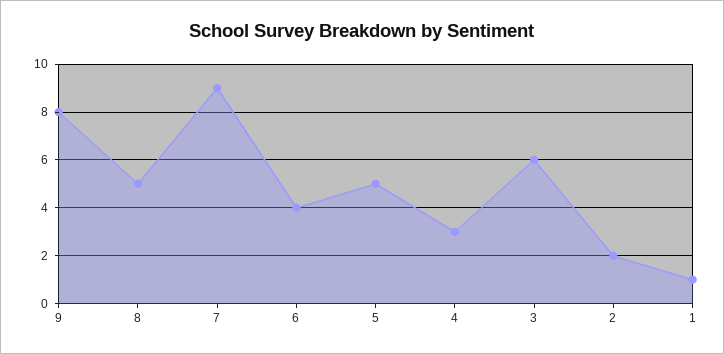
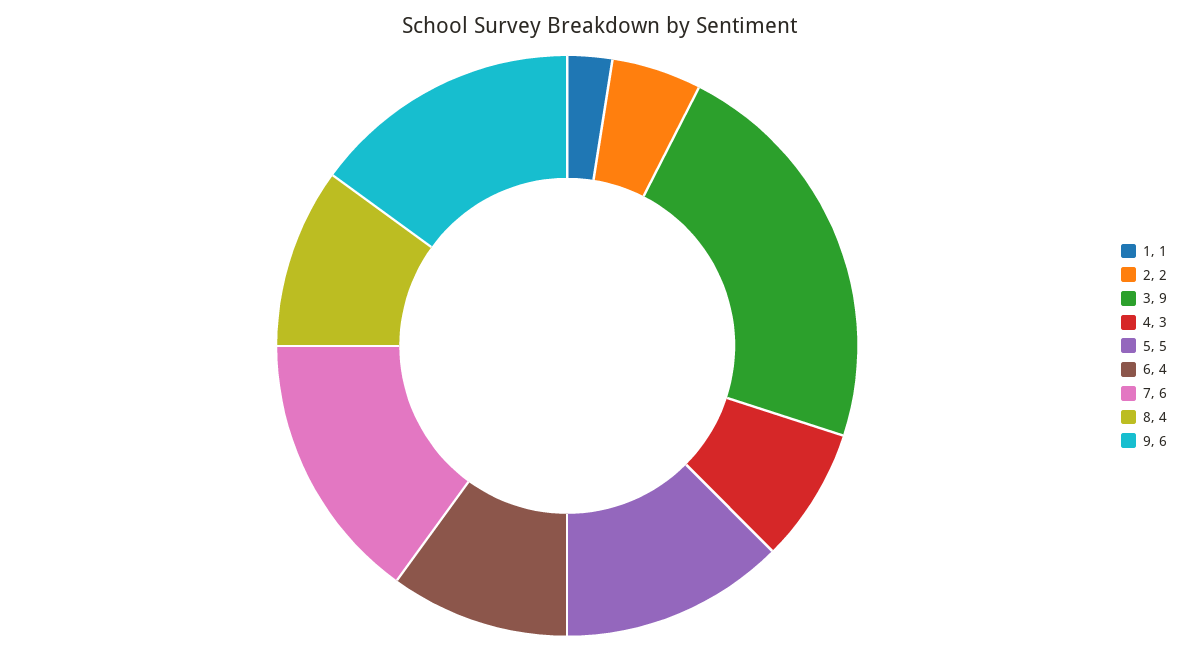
  {
-   "9": 8,
+   "9": 6,
-   "8": 5,
+   "8": 4,
-   "7": 9,
+   "7": 6,
    "6": 4,
    "5": 5,
    "4": 3,
-   "3": 6,
+   "3": 9,
    "2": 2,
    "1": 1
  }

